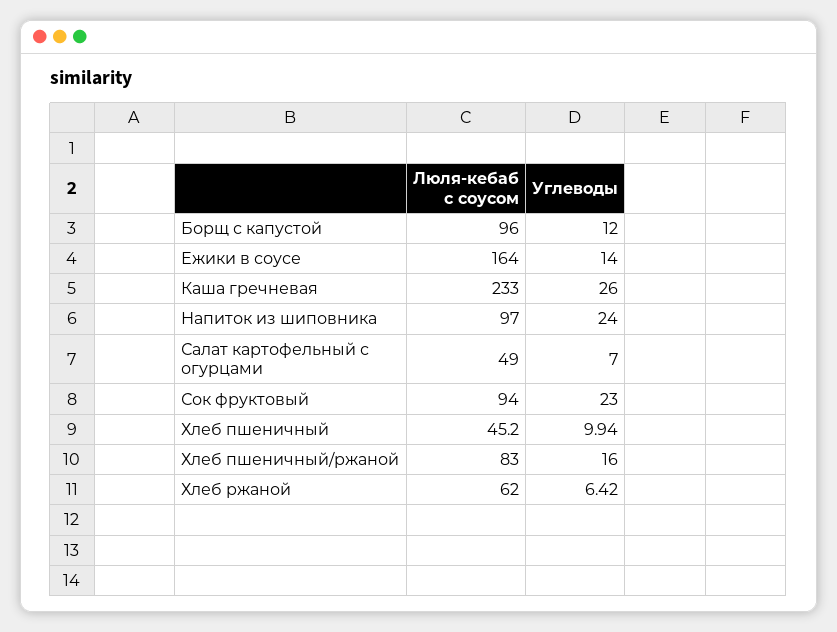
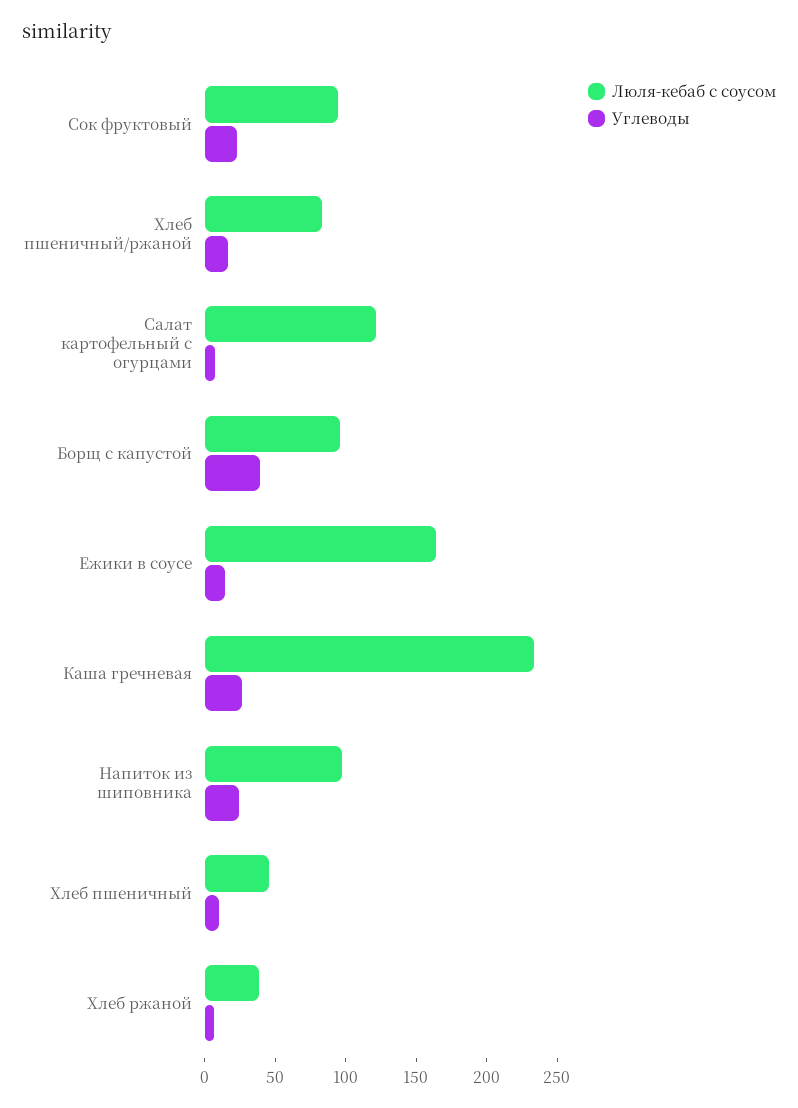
  {
    "Люля-кебаб с соусом": {
      "Борщ с капустой": 96,
      "Ежики в соусе": 164,
      "Каша гречневая": 233,
      "Напиток из шиповника": 97,
-     "Салат картофельный с огурцами": 49,
+     "Салат картофельный с огурцами": 120,
      "Сок фруктовый": 94,
      "Хлеб пшеничный": 45.2,
      "Хлеб пшеничный/ржаной": 83,
-     "Хлеб ржаной": 62
+     "Хлеб ржаной": 40
    },
    "Углеводы": {
-     "Борщ с капустой": 12,
+     "Борщ с капустой": 40,
      "Ежики в соусе": 14,
      "Каша гречневая": 26,
      "Напиток из шиповника": 24,
      "Салат картофельный с огурцами": 7,
      "Сок фруктовый": 23,
      "Хлеб пшеничный": 9.94,
      "Хлеб пшеничный/ржаной": 16,
      "Хлеб ржаной": 6.42
    }
  }

